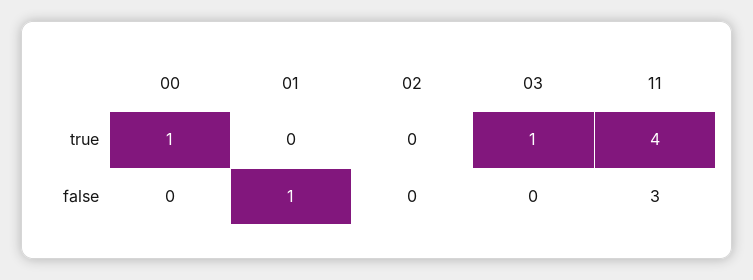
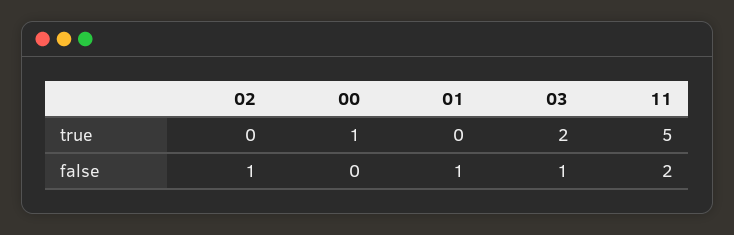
  {
    "00": {
      "true": 1,
      "false": 0
    },
    "01": {
      "true": 0,
      "false": 1
    },
    "02": {
      "true": 0,
-     "false": 0
+     "false": 1
    },
    "03": {
-     "true": 1,
+     "true": 2,
-     "false": 0
+     "false": 1
    },
    "11": {
-     "true": 4,
+     "true": 5,
-     "false": 3
+     "false": 2
    }
  }

